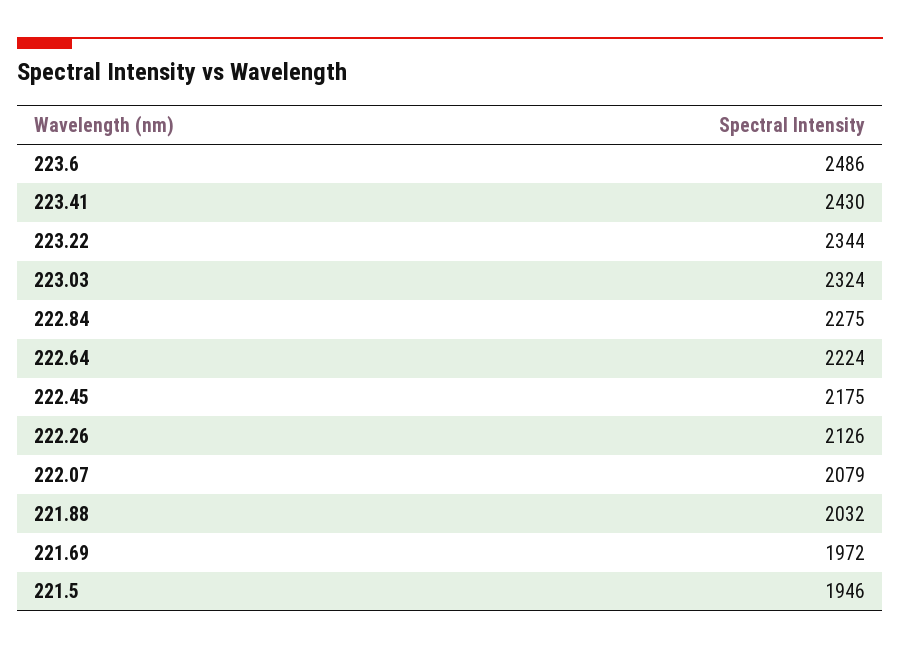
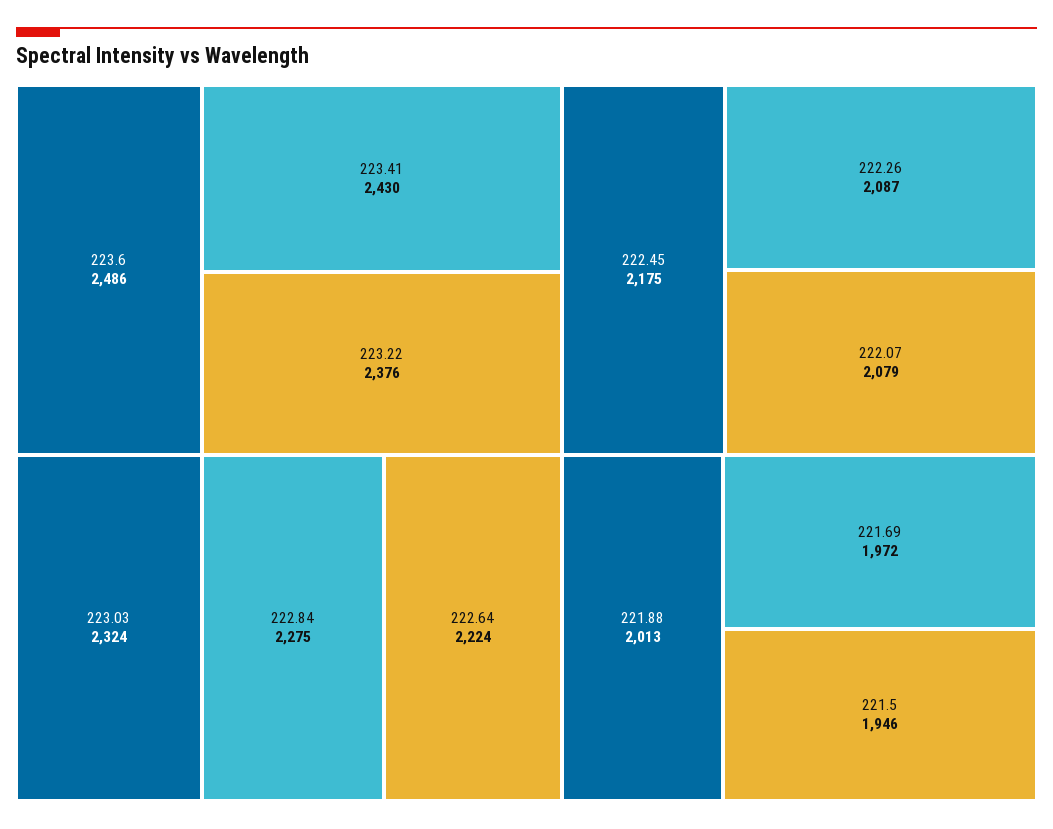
  {
    "223.6": 2486,
    "223.41": 2430,
-   "223.22": 2344,
+   "223.22": 2376,
    "223.03": 2324,
    "222.84": 2275,
    "222.64": 2224,
    "222.45": 2175,
-   "222.26": 2126,
+   "222.26": 2087,
    "222.07": 2079,
-   "221.88": 2032,
+   "221.88": 2013,
    "221.69": 1972,
    "221.5": 1946
  }

